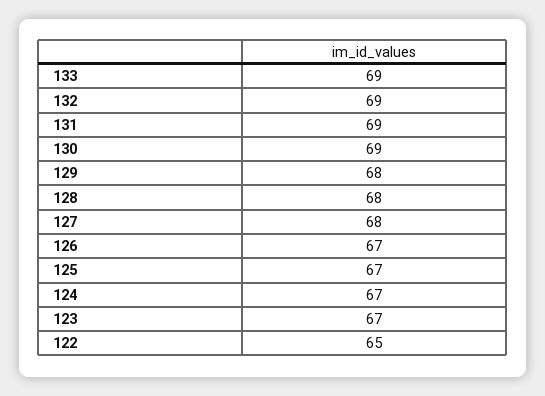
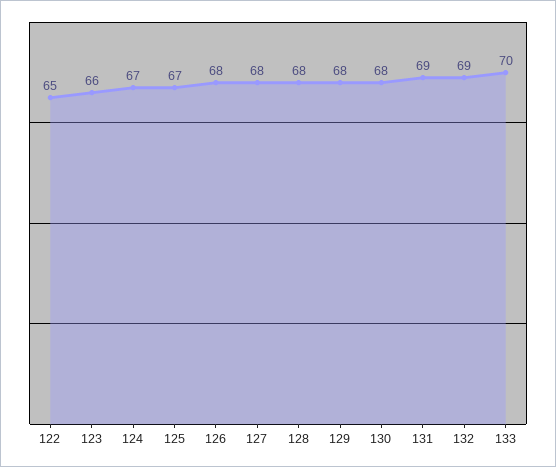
  {
-   "133": 69,
+   "133": 70,
    "132": 69,
    "131": 69,
-   "130": 69,
+   "130": 68,
    "129": 68,
    "128": 68,
    "127": 68,
-   "126": 67,
+   "126": 68,
    "125": 67,
    "124": 67,
-   "123": 67,
+   "123": 66,
    "122": 65
  }

